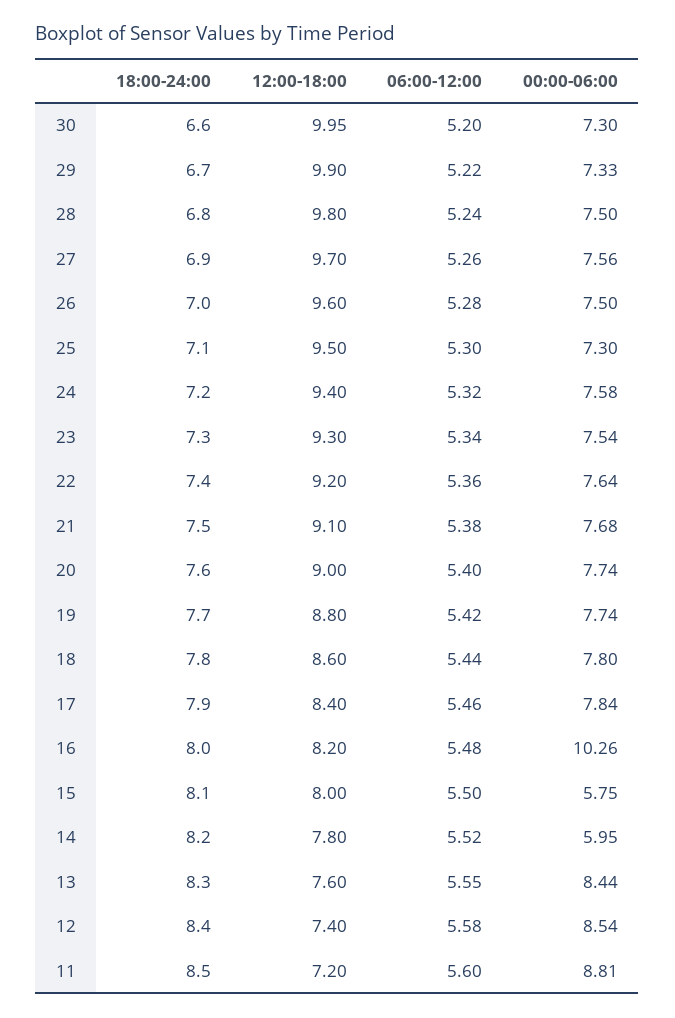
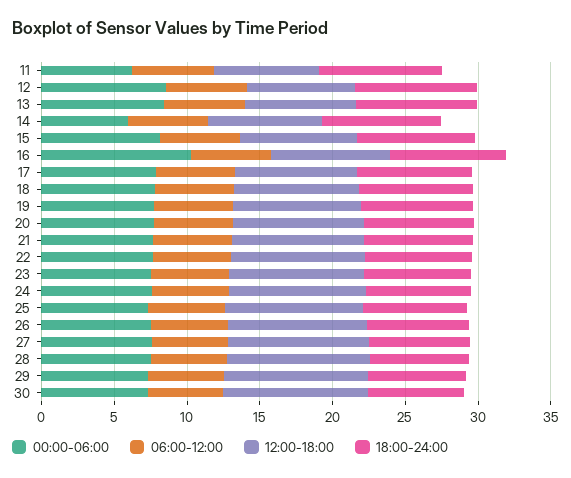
  {
    "18:00-24:00": {
      "30": 6.6,
      "29": 6.7,
      "28": 6.8,
      "27": 6.9,
      "26": 7,
      "25": 7.1,
      "24": 7.2,
      "23": 7.3,
      "22": 7.4,
      "21": 7.5,
      "20": 7.6,
      "19": 7.7,
      "18": 7.8,
      "17": 7.9,
      "16": 8,
      "15": 8.1,
      "14": 8.2,
      "13": 8.3,
      "12": 8.4,
      "11": 8.5
    },
    "12:00-18:00": {
      "30": 9.95,
      "29": 9.9,
      "28": 9.8,
      "27": 9.7,
      "26": 9.6,
      "25": 9.5,
      "24": 9.4,
      "23": 9.3,
      "22": 9.2,
      "21": 9.1,
      "20": 9,
      "19": 8.8,
      "18": 8.6,
      "17": 8.4,
      "16": 8.2,
      "15": 8,
      "14": 7.8,
      "13": 7.6,
      "12": 7.4,
      "11": 7.2
    },
    "06:00-12:00": {
      "30": 5.2,
      "29": 5.22,
      "28": 5.24,
      "27": 5.26,
      "26": 5.28,
      "25": 5.3,
      "24": 5.32,
      "23": 5.34,
      "22": 5.36,
      "21": 5.38,
      "20": 5.4,
      "19": 5.42,
      "18": 5.44,
      "17": 5.46,
      "16": 5.48,
      "15": 5.5,
      "14": 5.52,
      "13": 5.55,
      "12": 5.58,
      "11": 5.6
    },
    "00:00-06:00": {
      "30": 7.3,
      "29": 7.33,
      "28": 7.5,
      "27": 7.56,
      "26": 7.5,
      "25": 7.3,
      "24": 7.58,
      "23": 7.54,
      "22": 7.64,
      "21": 7.68,
      "20": 7.74,
      "19": 7.74,
      "18": 7.8,
      "17": 7.84,
      "16": 10.26,
-     "15": 5.75,
+     "15": 8,
      "14": 5.95,
      "13": 8.44,
      "12": 8.54,
-     "11": 8.81
+     "11": 6
    }
  }

